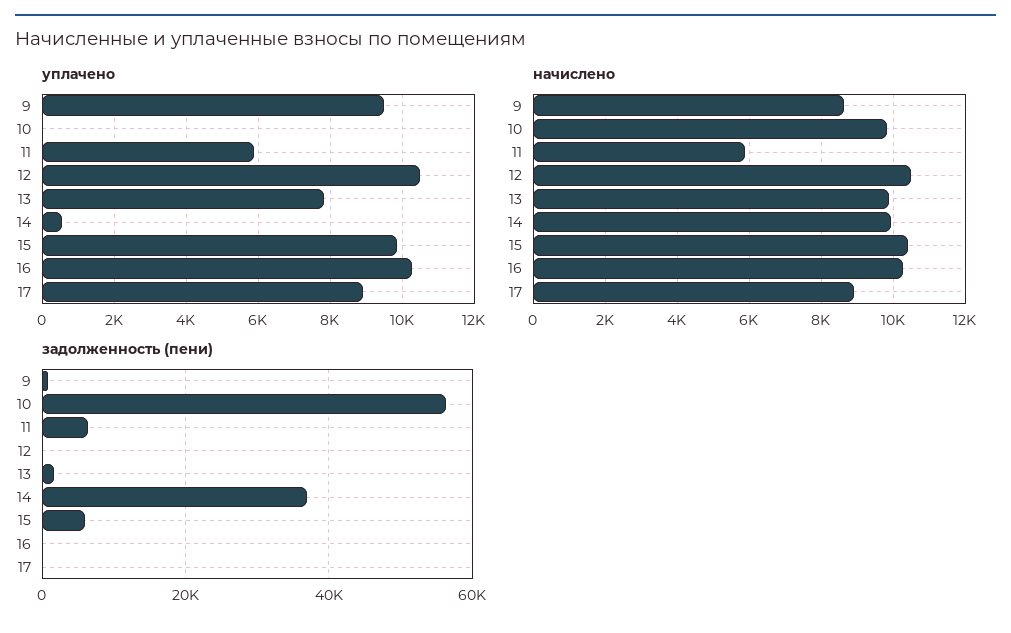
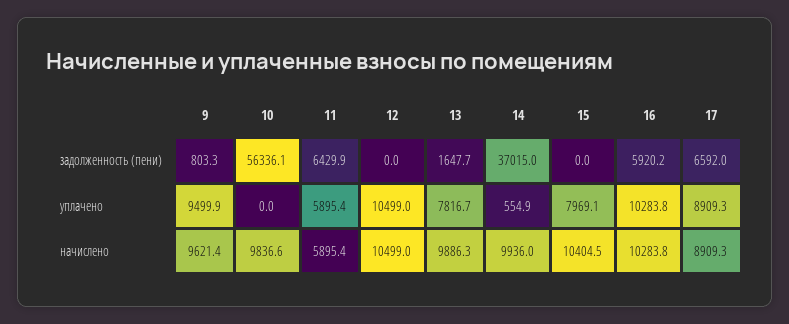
  {
    "уплачено": {
      "9": 9499.9,
      "10": 0,
      "11": 5895.4,
      "12": 10499,
      "13": 7816.7,
      "14": 554.9,
-     "15": 9800,
+     "15": 7969.1,
      "16": 10283.8,
      "17": 8909.3
    },
    "начислено": {
-     "9": 8600,
+     "9": 9621.4,
      "10": 9836.6,
      "11": 5895.4,
      "12": 10499,
      "13": 9886.3,
      "14": 9936,
      "15": 10404.5,
      "16": 10283.8,
      "17": 8909.3
    },
    "задолженность (пени)": {
      "9": 803.3,
      "10": 56336.1,
      "11": 6429.9,
      "12": 0,
      "13": 1647.7,
      "14": 37015,
-     "15": 6000,
+     "15": 0,
-     "16": 0,
+     "16": 5920.2,
-     "17": 0
+     "17": 6592
    }
  }

